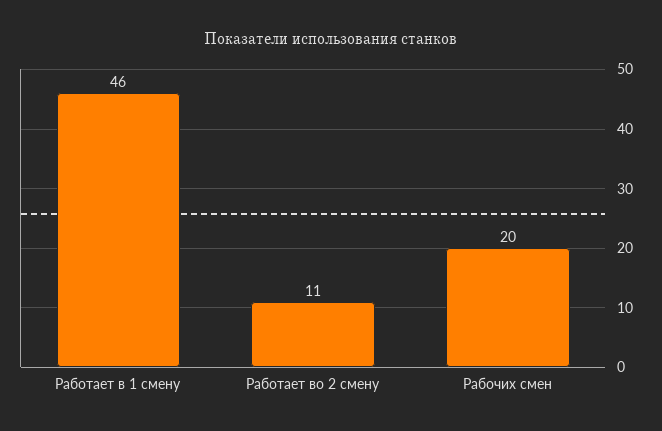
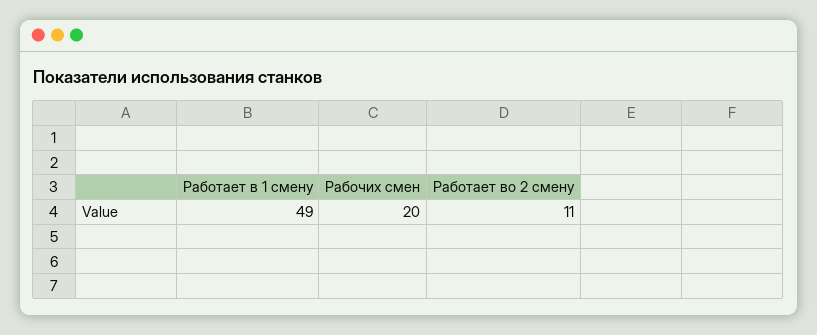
  {
-   "Работает в 1 смену": 46,
+   "Работает в 1 смену": 49,
    "Работает во 2 смену": 11,
    "Рабочих смен": 20
  }

